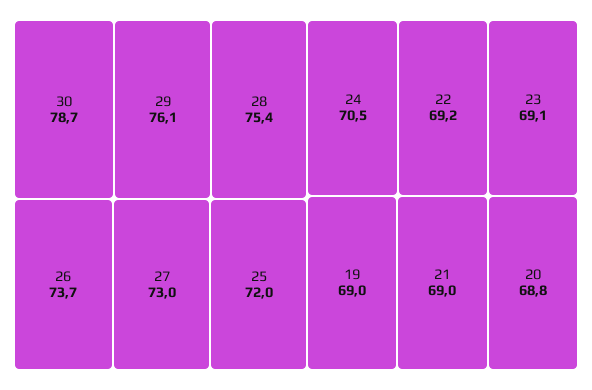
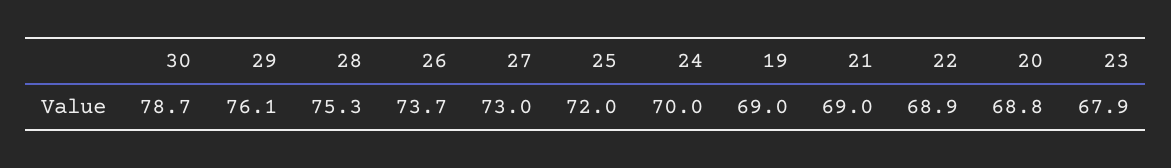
  {
    "30": 78.7,
    "29": 76.1,
-   "28": 75.4,
+   "28": 75.3,
    "26": 73.7,
    "27": 73,
    "25": 72,
-   "24": 70.5,
+   "24": 70,
-   "22": 69.2,
+   "22": 68.9,
-   "23": 69.1,
+   "23": 67.9,
    "19": 69,
    "21": 69,
    "20": 68.8
  }

